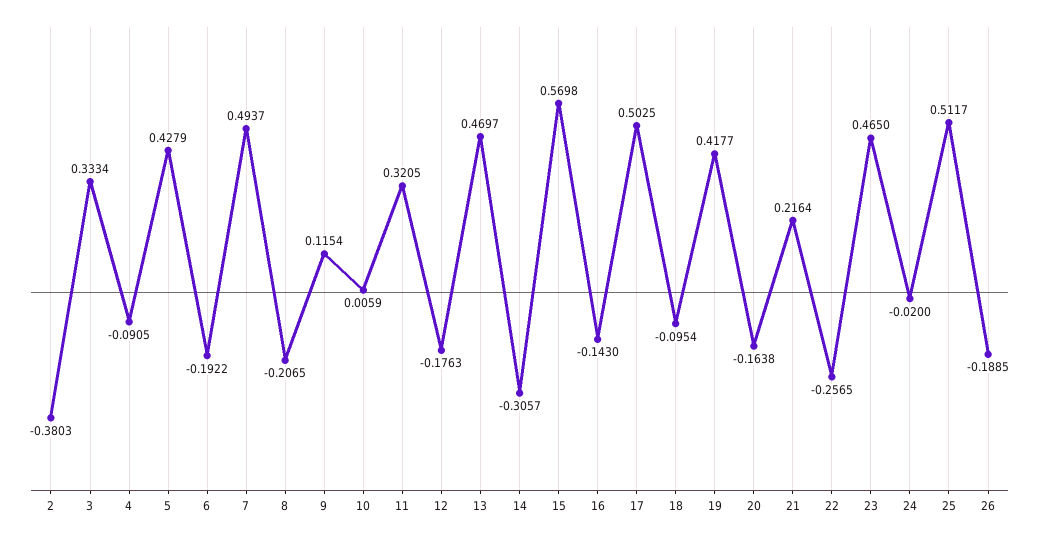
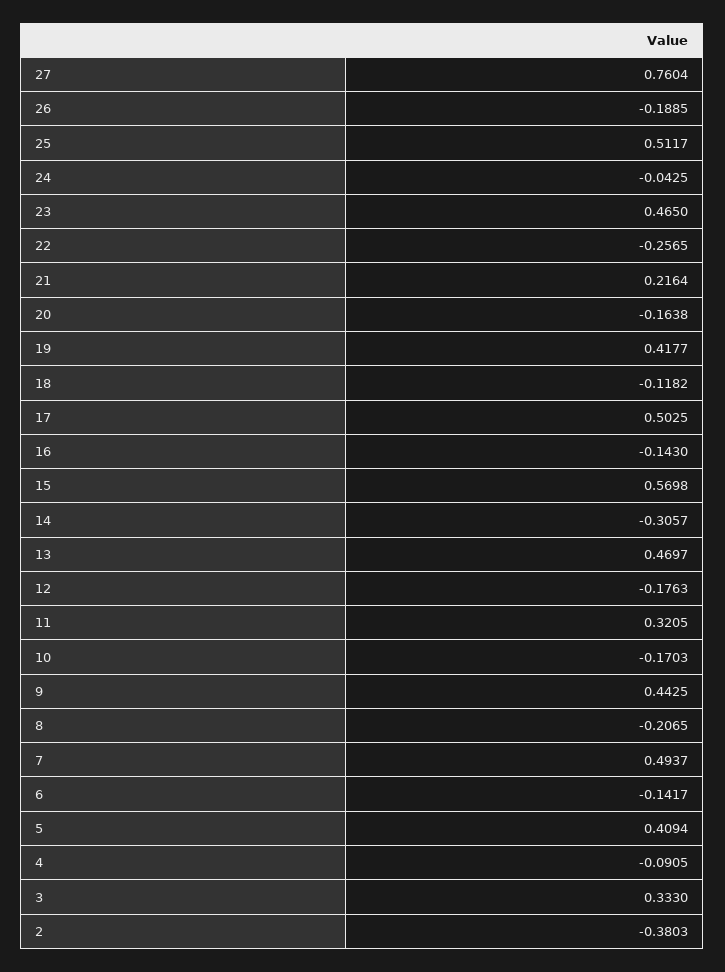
  {
    "2": -0.3803,
-   "3": 0.3334,
+   "3": 0.333,
    "4": -0.0905,
-   "5": 0.4279,
+   "5": 0.4094,
-   "6": -0.1922,
+   "6": -0.1417,
    "7": 0.4937,
    "8": -0.2065,
-   "9": 0.1154,
+   "9": 0.4425,
-   "10": 0.0059,
+   "10": -0.1703,
    "11": 0.3205,
    "12": -0.1763,
    "13": 0.4697,
    "14": -0.3057,
    "15": 0.5698,
    "16": -0.143,
    "17": 0.5025,
-   "18": -0.0954,
+   "18": -0.1182,
    "19": 0.4177,
    "20": -0.1638,
    "21": 0.2164,
    "22": -0.2565,
    "23": 0.465,
-   "24": -0.02,
+   "24": -0.0425,
    "25": 0.5117,
-   "26": -0.1885
+   "26": -0.1885,
+   "27": 0.7604
  }

